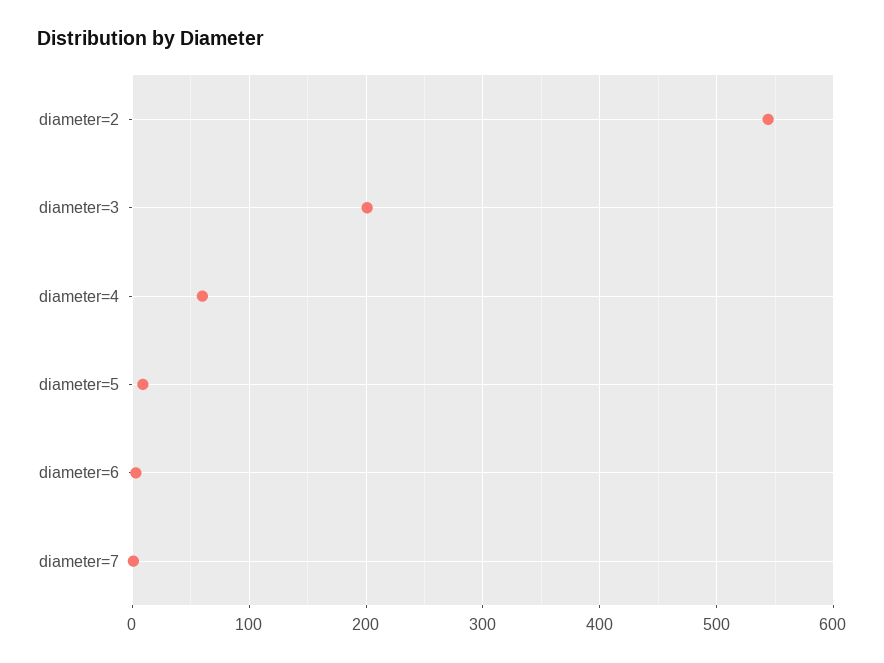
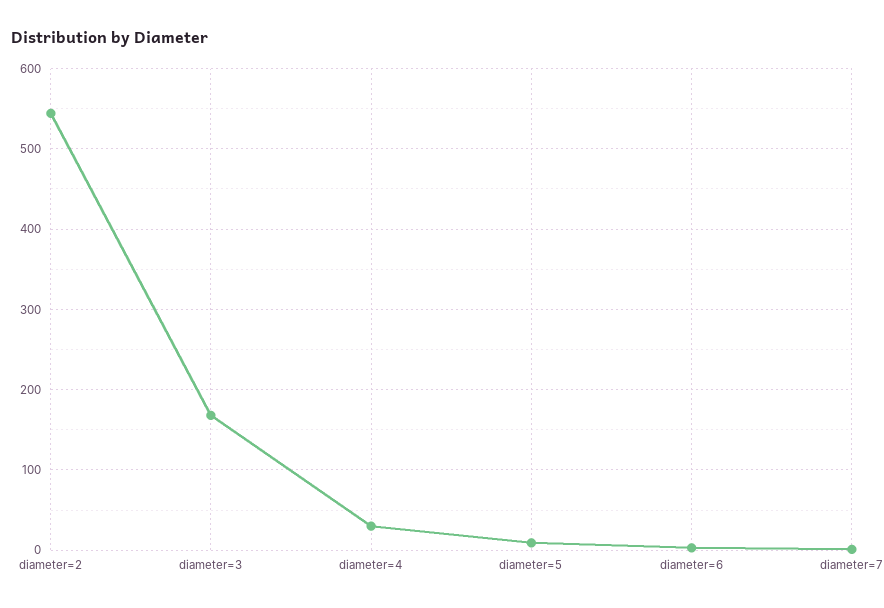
  {
    "diameter=2": 540,
-   "diameter=3": 200,
+   "diameter=3": 170,
-   "diameter=4": 60,
+   "diameter=4": 30,
    "diameter=5": 10,
    "diameter=6": 0,
    "diameter=7": 0
  }

